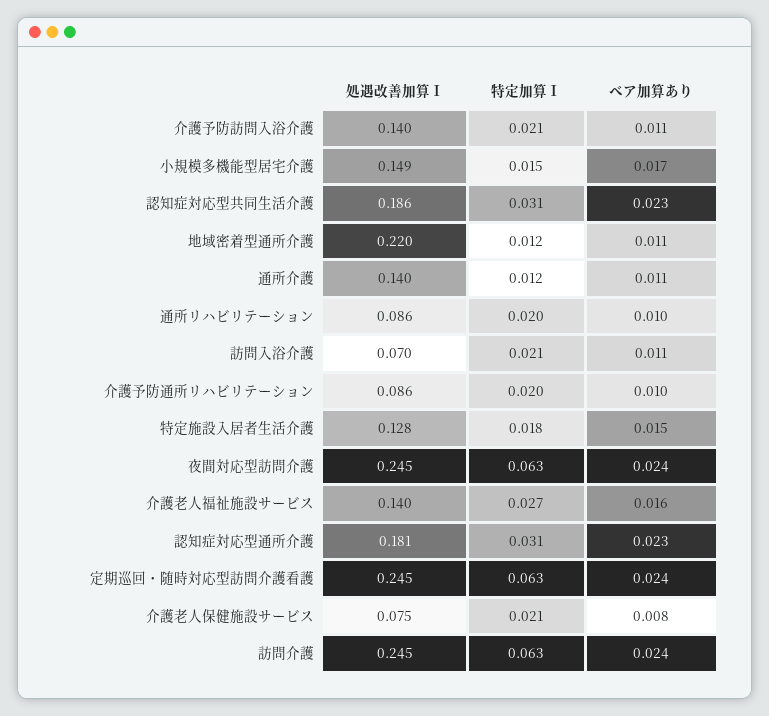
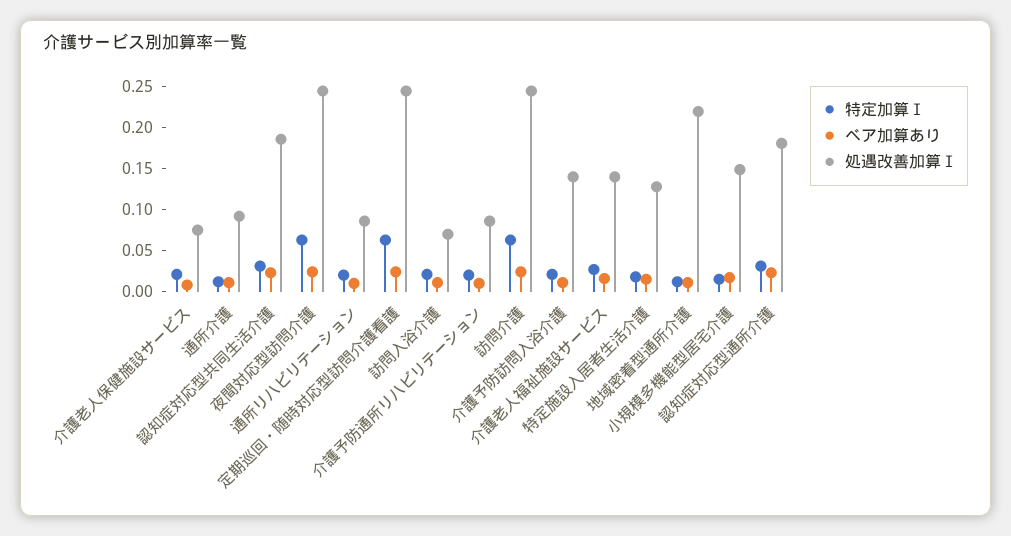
  {
    "処遇改善加算Ⅰ": {
      "介護予防訪問入浴介護": 0.14,
      "小規模多機能型居宅介護": 0.149,
      "認知症対応型共同生活介護": 0.186,
      "地域密着型通所介護": 0.22,
-     "通所介護": 0.14,
+     "通所介護": 0.09,
      "通所リハビリテーション": 0.086,
      "訪問入浴介護": 0.07,
      "介護予防通所リハビリテーション": 0.086,
      "特定施設入居者生活介護": 0.128,
      "夜間対応型訪問介護": 0.245,
      "介護老人福祉施設サービス": 0.14,
      "認知症対応型通所介護": 0.181,
      "定期巡回・随時対応型訪問介護看護": 0.245,
      "介護老人保健施設サービス": 0.075,
      "訪問介護": 0.245
    },
    "特定加算Ⅰ": {
      "介護予防訪問入浴介護": 0.021,
      "小規模多機能型居宅介護": 0.015,
      "認知症対応型共同生活介護": 0.031,
      "地域密着型通所介護": 0.012,
      "通所介護": 0.012,
      "通所リハビリテーション": 0.02,
      "訪問入浴介護": 0.021,
      "介護予防通所リハビリテーション": 0.02,
      "特定施設入居者生活介護": 0.018,
      "夜間対応型訪問介護": 0.063,
      "介護老人福祉施設サービス": 0.027,
      "認知症対応型通所介護": 0.031,
      "定期巡回・随時対応型訪問介護看護": 0.063,
      "介護老人保健施設サービス": 0.021,
      "訪問介護": 0.063
    },
    "ベア加算あり": {
      "介護予防訪問入浴介護": 0.011,
      "小規模多機能型居宅介護": 0.017,
      "認知症対応型共同生活介護": 0.023,
      "地域密着型通所介護": 0.011,
      "通所介護": 0.011,
      "通所リハビリテーション": 0.01,
      "訪問入浴介護": 0.011,
      "介護予防通所リハビリテーション": 0.01,
      "特定施設入居者生活介護": 0.015,
      "夜間対応型訪問介護": 0.024,
      "介護老人福祉施設サービス": 0.016,
      "認知症対応型通所介護": 0.023,
      "定期巡回・随時対応型訪問介護看護": 0.024,
      "介護老人保健施設サービス": 0.008,
      "訪問介護": 0.024
    }
  }

